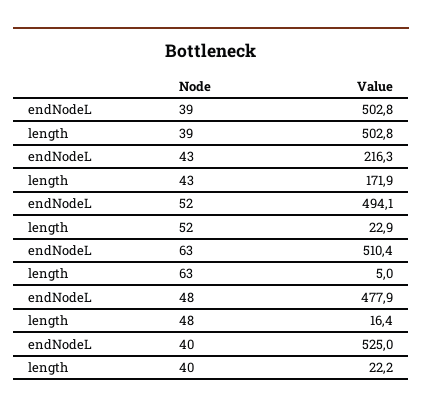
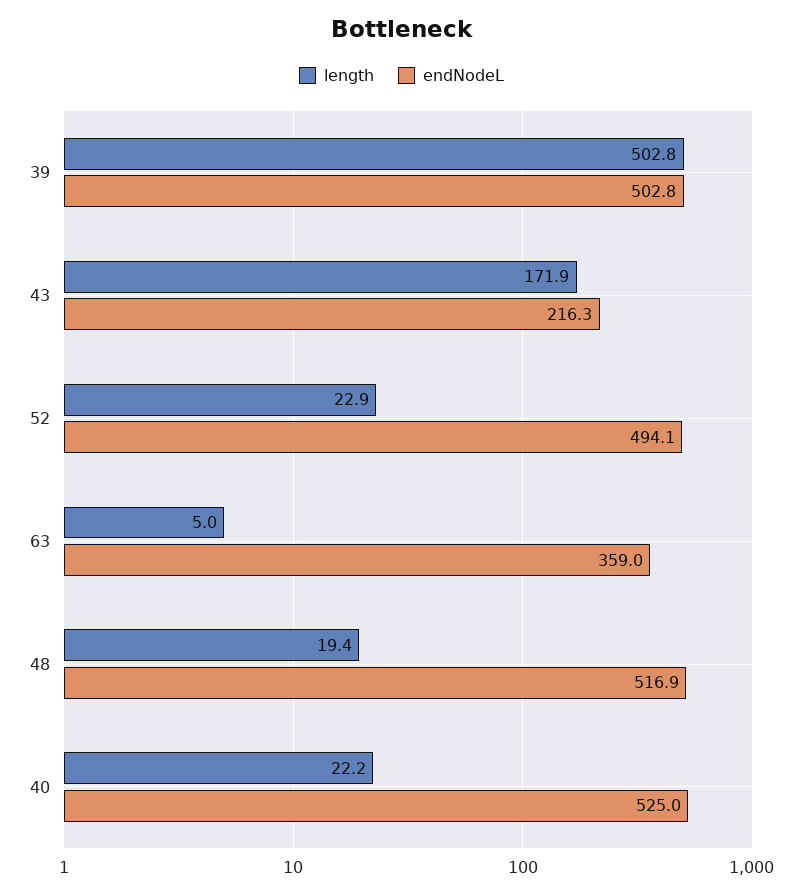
  {
    "endNodeL": {
      "39": 502.8,
      "43": 216.3,
      "52": 494.1,
-     "63": 510.4,
+     "63": 359,
-     "48": 477.9,
+     "48": 516.9,
      "40": 525
    },
    "length": {
      "39": 502.8,
      "43": 171.9,
      "52": 22.9,
      "63": 5,
-     "48": 16.4,
+     "48": 19.4,
      "40": 22.2
    }
  }

